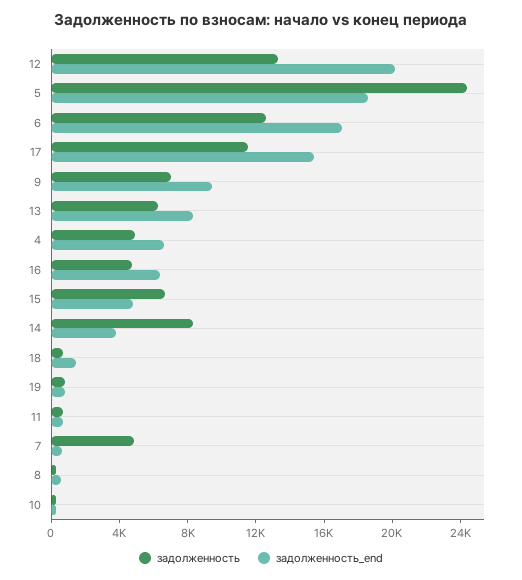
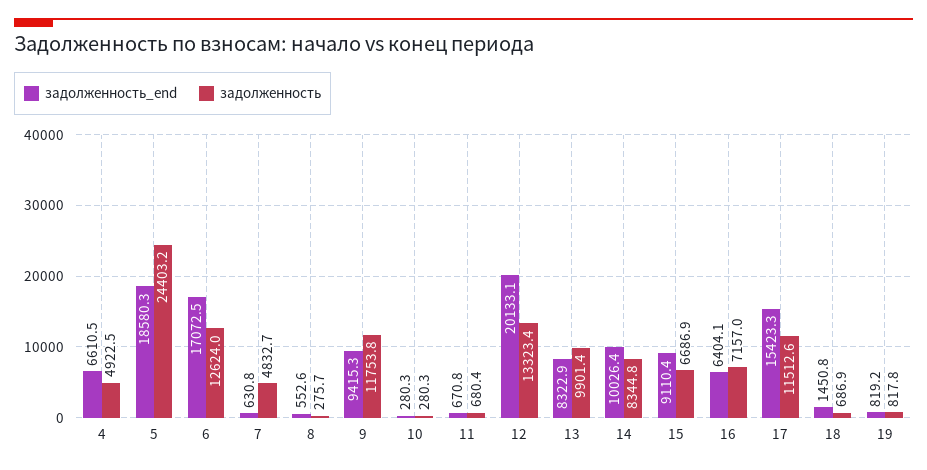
  {
    "задолженность": {
      "12": 13323.4,
      "5": 24403.2,
      "6": 12624,
      "17": 11512.6,
-     "9": 7000,
+     "9": 11753.8,
-     "13": 6000,
+     "13": 9901.4,
      "4": 4922.5,
-     "16": 5000,
+     "16": 7157,
      "15": 6686.9,
      "14": 8344.8,
      "18": 686.9,
      "19": 817.8,
      "11": 680.4,
      "7": 4832.7,
      "8": 275.7,
      "10": 280.3
    },
    "задолженность_end": {
      "12": 20133.1,
      "5": 18580.3,
      "6": 17072.5,
      "17": 15423.3,
      "9": 9415.3,
      "13": 8322.9,
      "4": 6610.5,
      "16": 6404.1,
-     "15": 5000,
+     "15": 9110.4,
-     "14": 4000,
+     "14": 10026.4,
      "18": 1450.8,
      "19": 819.2,
      "11": 670.8,
      "7": 630.8,
      "8": 552.6,
      "10": 280.3
    }
  }

